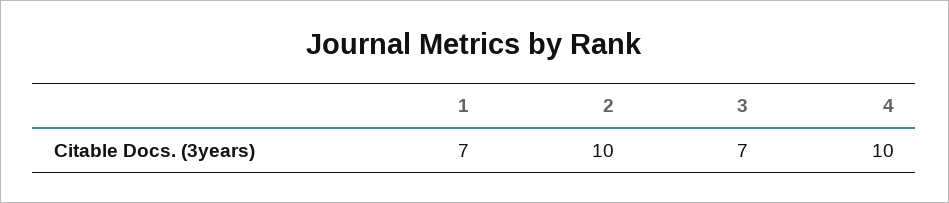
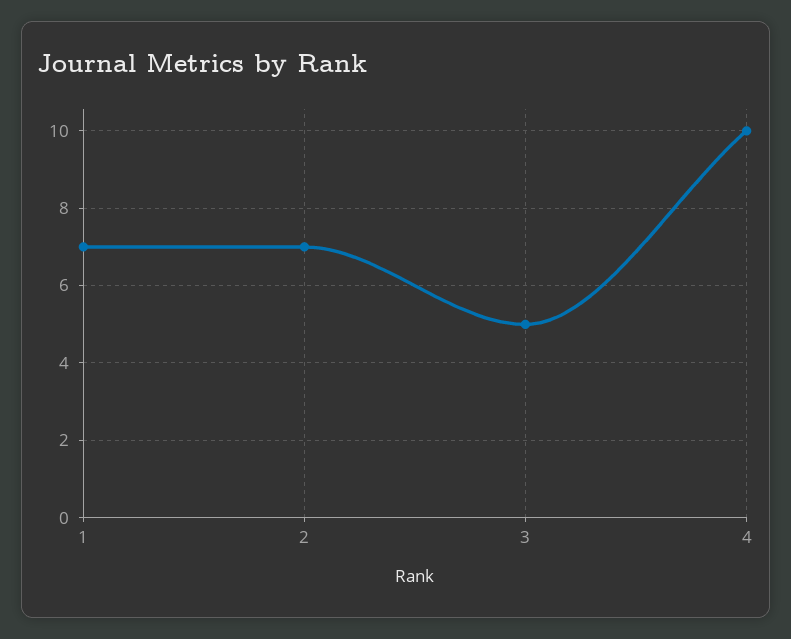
  {
    "1": 7,
-   "2": 10,
+   "2": 7,
-   "3": 7,
+   "3": 5,
    "4": 10
  }

